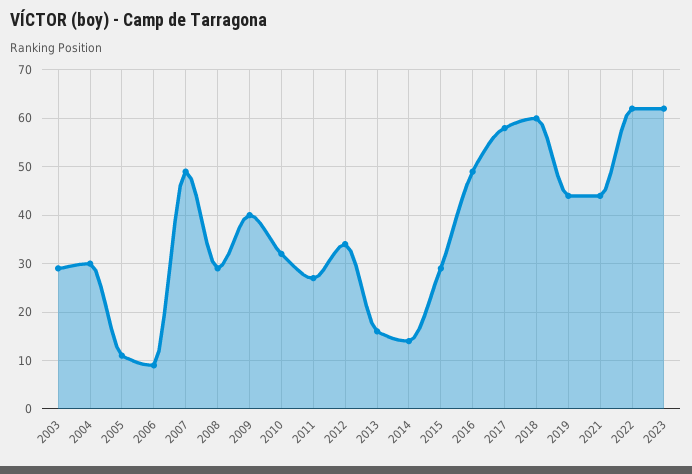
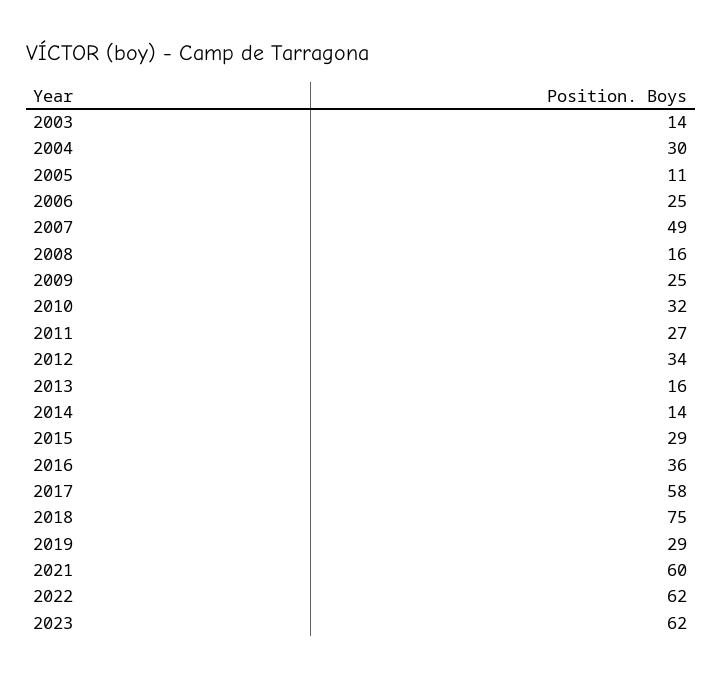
  {
-   "2003": 30,
+   "2003": 14,
    "2004": 30,
    "2005": 11,
-   "2006": 10,
+   "2006": 25,
    "2007": 49,
-   "2008": 30,
+   "2008": 16,
-   "2009": 40,
+   "2009": 25,
    "2010": 32,
    "2011": 27,
    "2012": 34,
    "2013": 16,
    "2014": 14,
    "2015": 29,
-   "2016": 50,
+   "2016": 36,
    "2017": 58,
-   "2018": 60,
+   "2018": 75,
-   "2019": 45,
+   "2019": 29,
-   "2021": 45,
+   "2021": 60,
    "2022": 62,
    "2023": 62
  }

